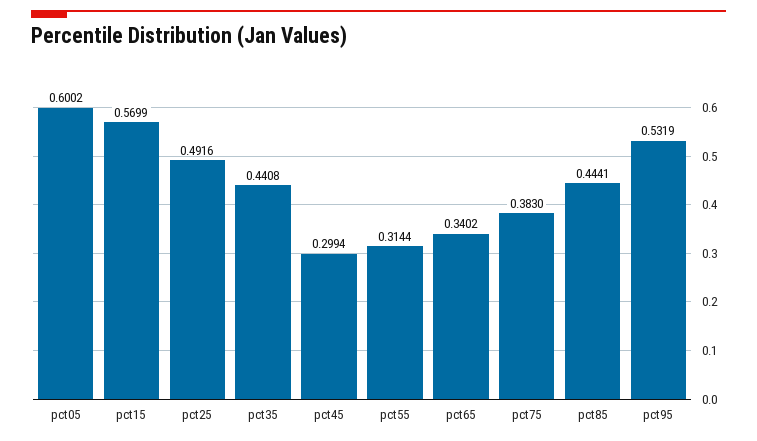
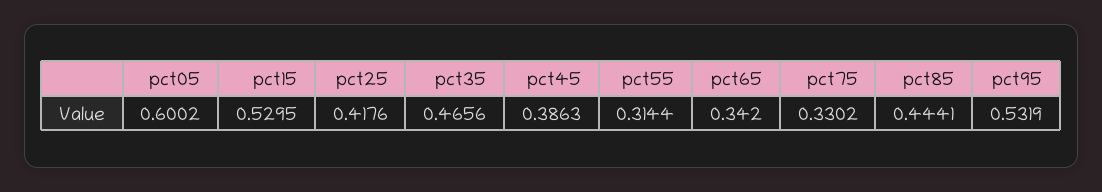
  {
    "pct05": 0.6002,
-   "pct15": 0.5699,
+   "pct15": 0.5295,
-   "pct25": 0.4916,
+   "pct25": 0.4176,
-   "pct35": 0.4408,
+   "pct35": 0.4656,
-   "pct45": 0.2994,
+   "pct45": 0.3863,
    "pct55": 0.3144,
-   "pct65": 0.3402,
+   "pct65": 0.342,
-   "pct75": 0.383,
+   "pct75": 0.3302,
    "pct85": 0.4441,
    "pct95": 0.5319
  }

